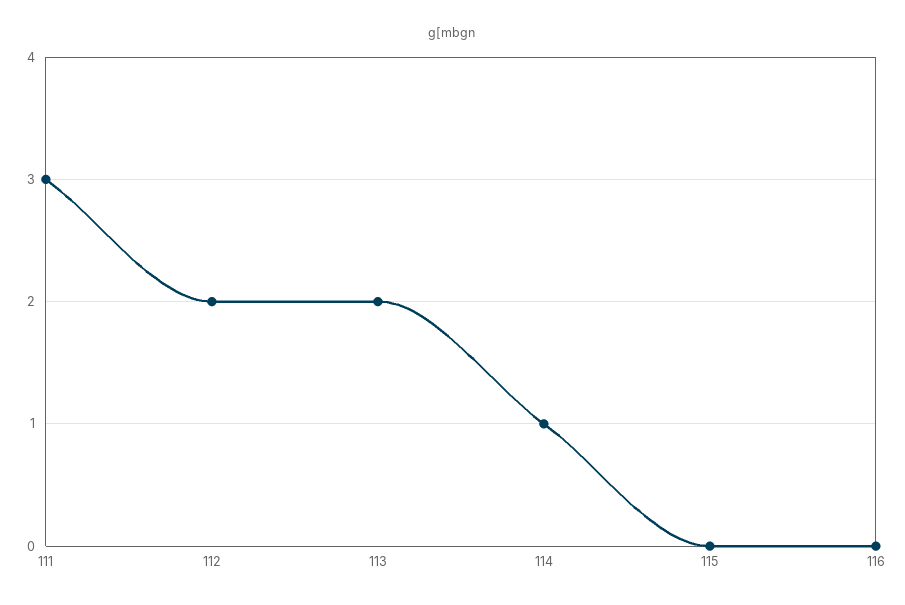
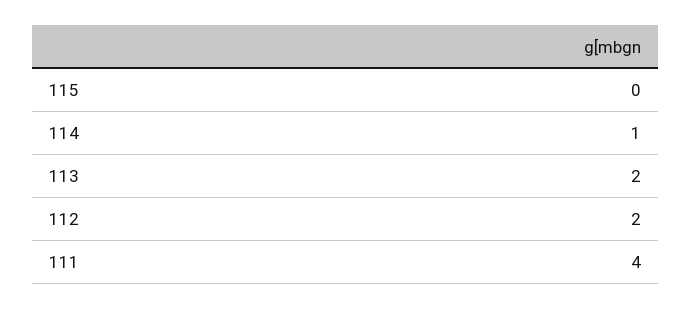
  {
-   "111": 3,
+   "111": 4,
    "112": 2,
    "113": 2,
    "114": 1,
-   "115": 0,
+   "115": 0
-   "116": 0
  }

